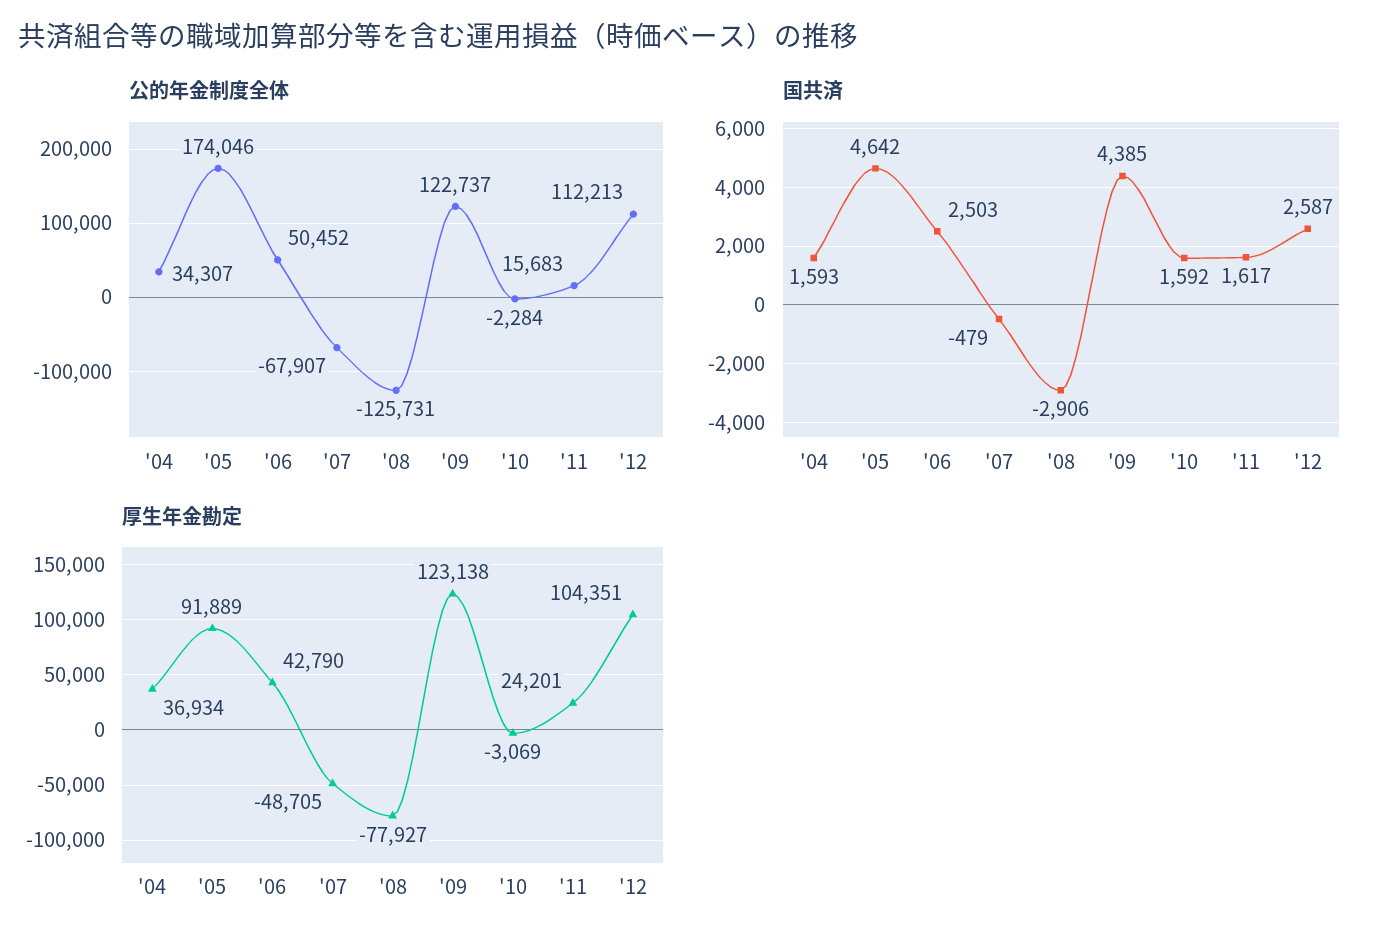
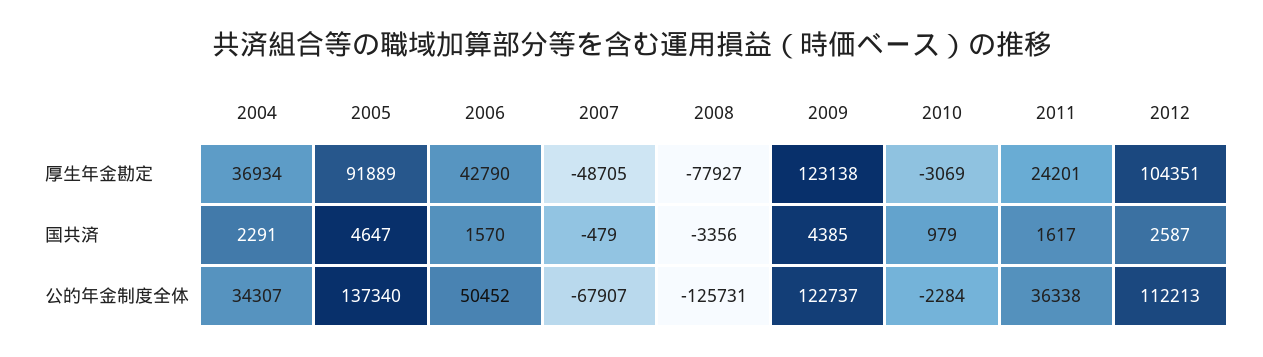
  {
    "公的年金制度全体": {
      "'04": 34307,
-     "'05": 174046,
+     "'05": 137340,
      "'06": 50452,
      "'07": -67907,
      "'08": -125731,
      "'09": 122737,
      "'10": -2284,
-     "'11": 15683,
+     "'11": 36338,
      "'12": 112213
    },
    "国共済": {
-     "'04": 1593,
+     "'04": 2291,
-     "'05": 4642,
+     "'05": 4647,
-     "'06": 2503,
+     "'06": 1570,
      "'07": -479,
-     "'08": -2906,
+     "'08": -3356,
      "'09": 4385,
-     "'10": 1592,
+     "'10": 979,
      "'11": 1617,
      "'12": 2587
    },
    "厚生年金勘定": {
      "'04": 36934,
      "'05": 91889,
      "'06": 42790,
      "'07": -48705,
      "'08": -77927,
      "'09": 123138,
      "'10": -3069,
      "'11": 24201,
      "'12": 104351
    }
  }

